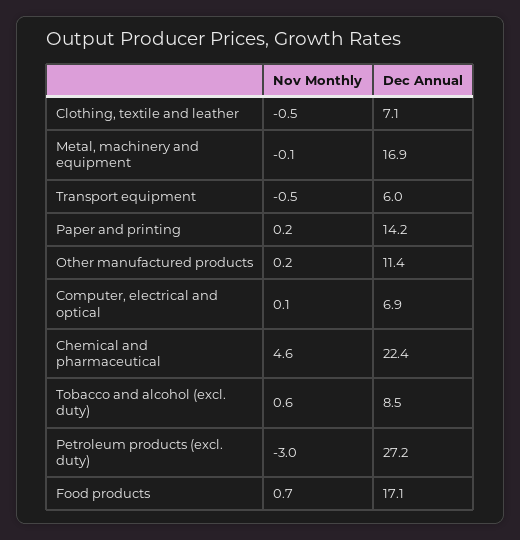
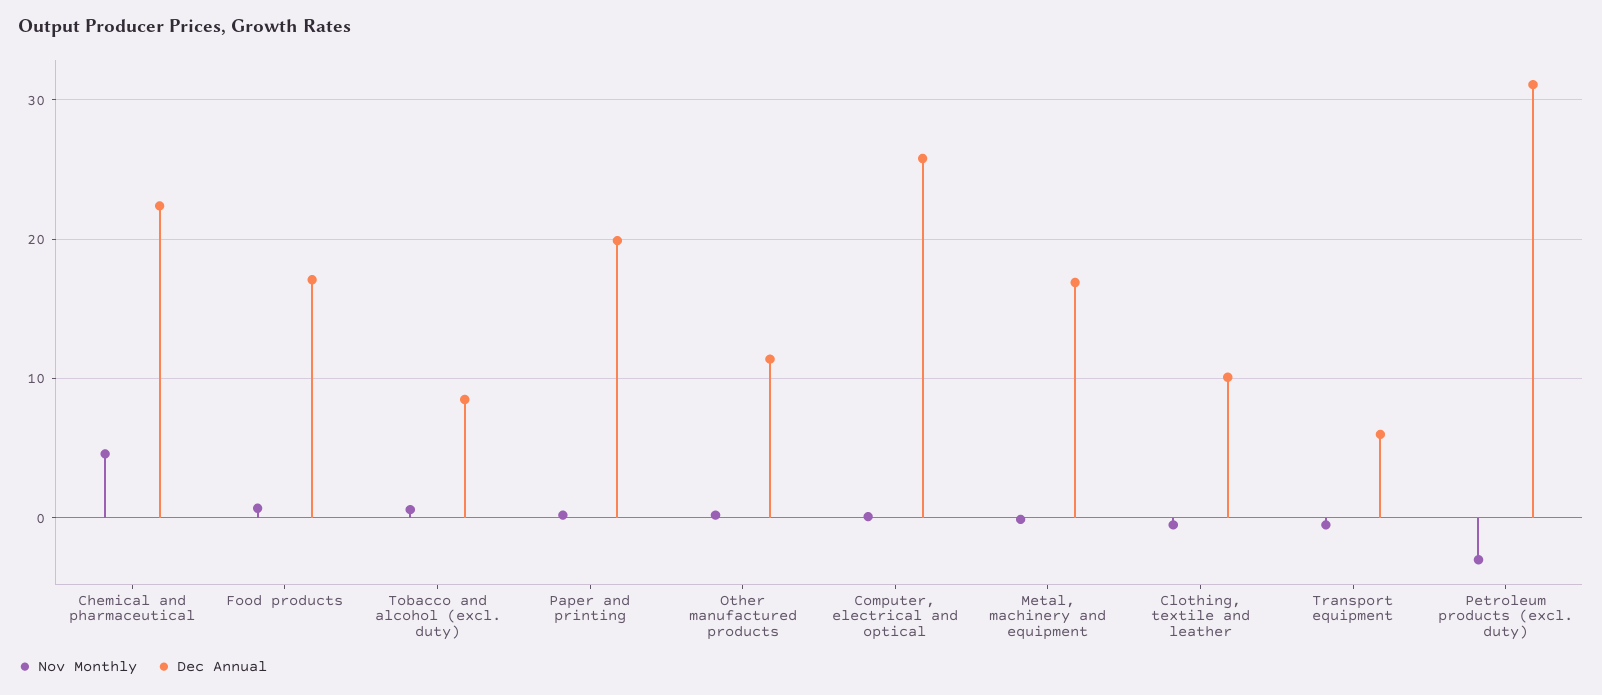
  {
    "Nov Monthly": {
      "Clothing, textile and leather": -0.5,
      "Metal, machinery and equipment": -0.1,
      "Transport equipment": -0.5,
      "Paper and printing": 0.2,
      "Other manufactured products": 0.2,
      "Computer, electrical and optical": 0.1,
      "Chemical and pharmaceutical": 4.6,
      "Tobacco and alcohol (excl. duty)": 0.6,
      "Petroleum products (excl. duty)": -3,
      "Food products": 0.7
    },
    "Dec Annual": {
-     "Clothing, textile and leather": 7.1,
+     "Clothing, textile and leather": 10,
      "Metal, machinery and equipment": 16.9,
      "Transport equipment": 6,
-     "Paper and printing": 14.2,
+     "Paper and printing": 20,
      "Other manufactured products": 11.4,
-     "Computer, electrical and optical": 6.9,
+     "Computer, electrical and optical": 26,
      "Chemical and pharmaceutical": 22.4,
      "Tobacco and alcohol (excl. duty)": 8.5,
-     "Petroleum products (excl. duty)": 27.2,
+     "Petroleum products (excl. duty)": 31,
      "Food products": 17.1
    }
  }

